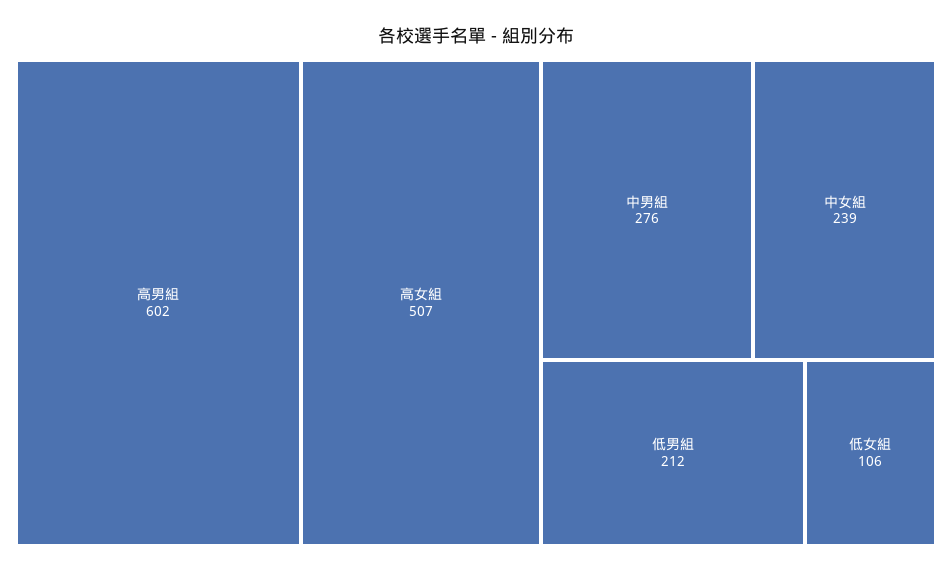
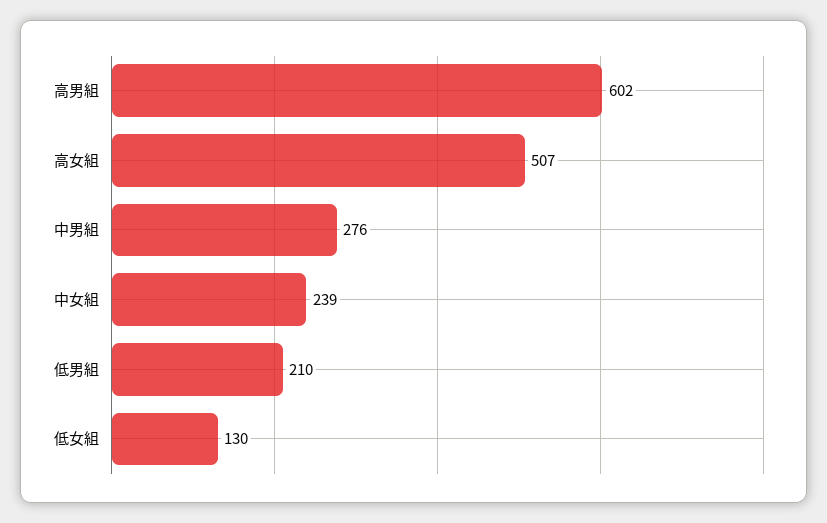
  {
    "高男組": 602,
    "高女組": 507,
    "中男組": 276,
    "中女組": 239,
-   "低男組": 212,
+   "低男組": 210,
-   "低女組": 106
+   "低女組": 130
  }

